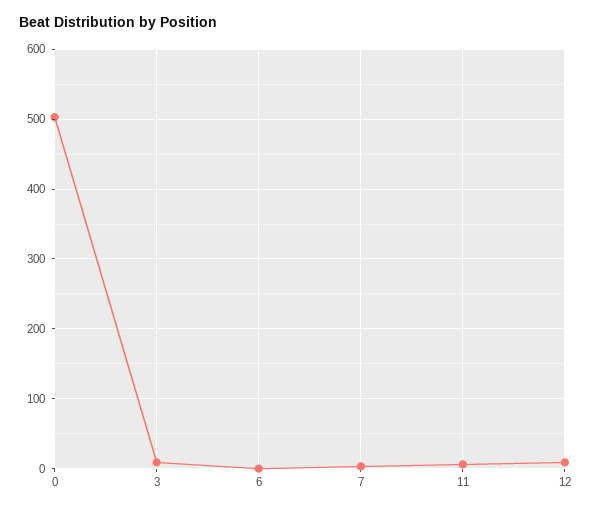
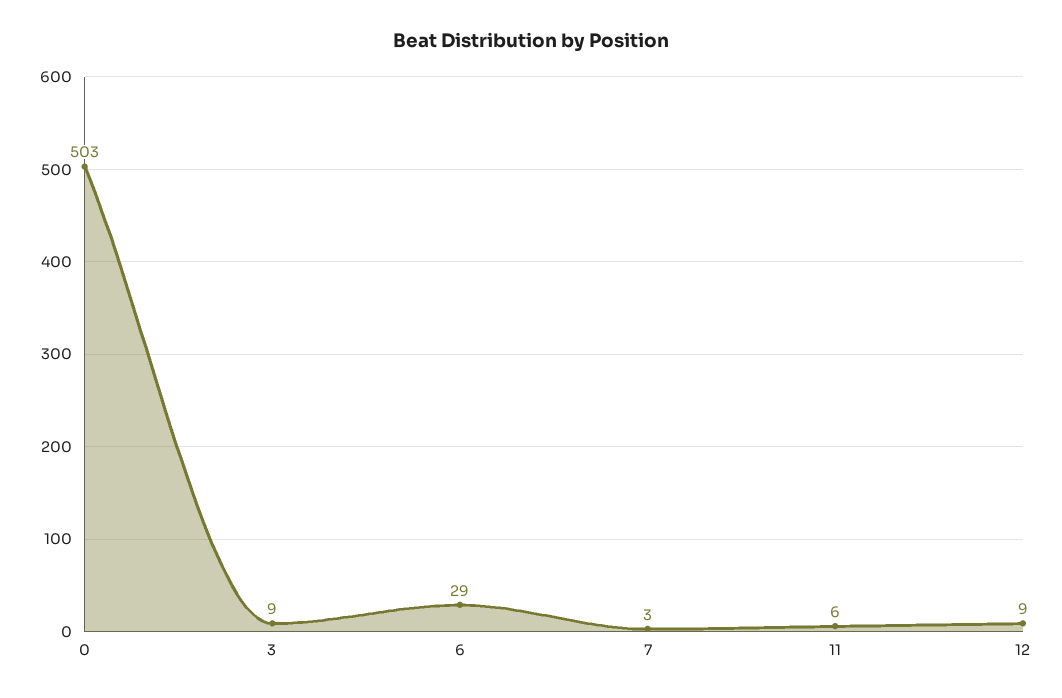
  {
    "0": 503,
    "3": 9,
-   "6": 0,
+   "6": 29,
    "7": 3,
    "11": 6,
    "12": 9
  }

